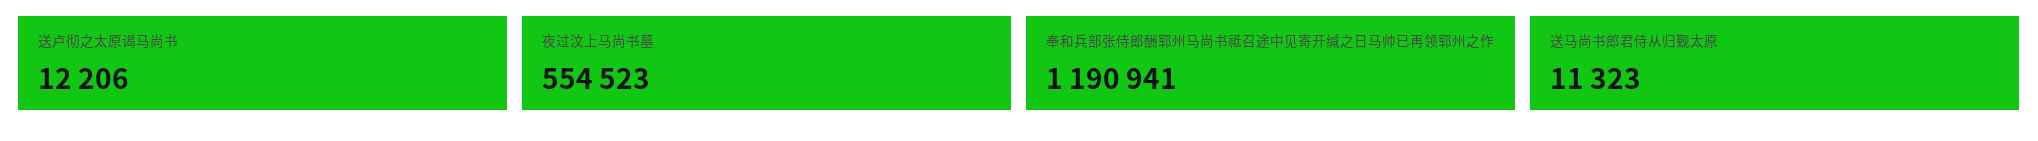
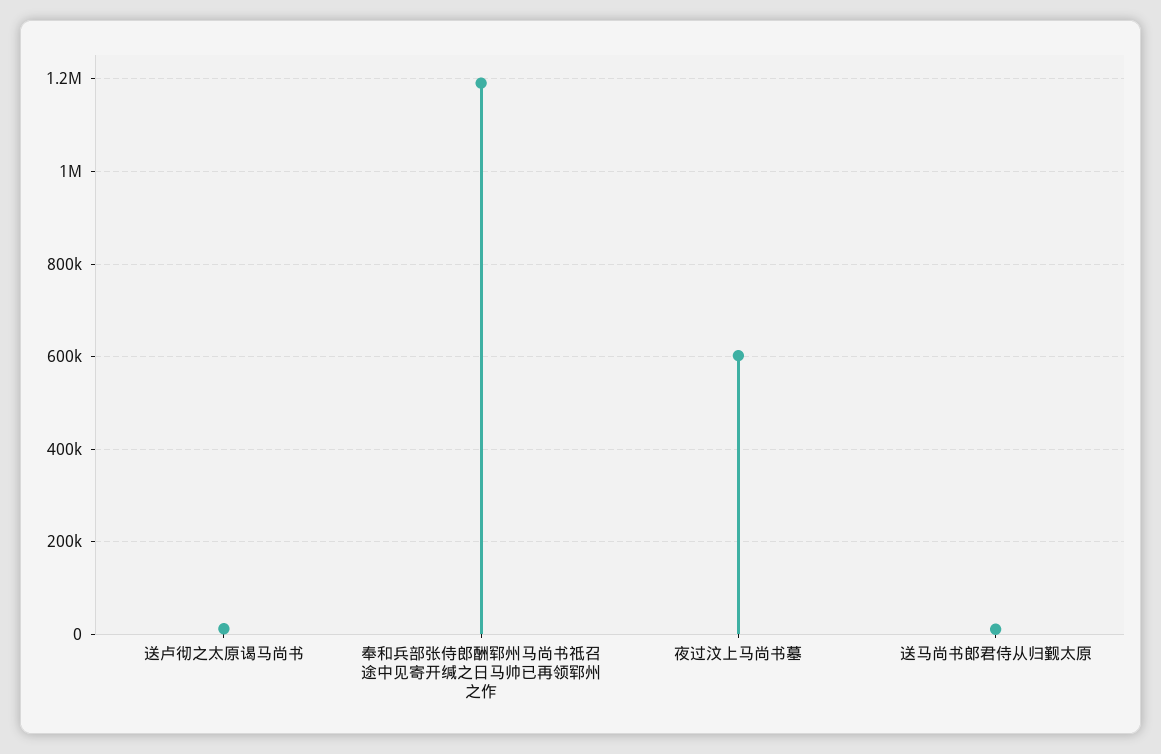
  {
    "送卢彻之太原谒马尚书": 12206,
-   "夜过汶上马尚书墓": 554523,
+   "夜过汶上马尚书墓": 600000,
    "奉和兵部张侍郎酬郓州马尚书祗召途中见寄开缄之日马帅已再领郓州之作": 1190941,
    "送马尚书郎君侍从归觐太原": 11323
  }

